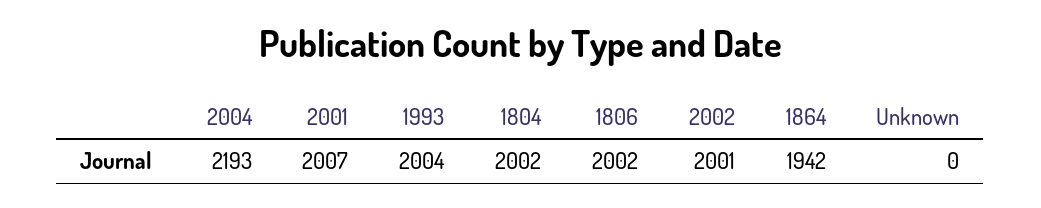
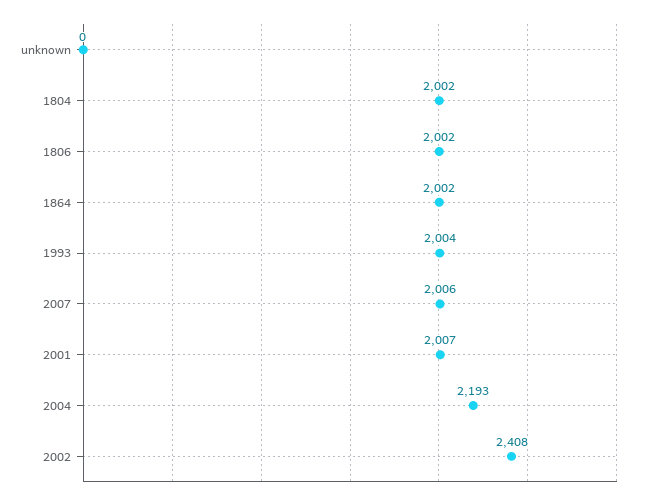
  {
    "2004": 2193,
    "2001": 2007,
    "1993": 2004,
    "1804": 2002,
    "1806": 2002,
-   "2002": 2001,
+   "2002": 2408,
-   "1864": 1942,
+   "1864": 2002,
-   "Unknown": 0
+   "Unknown": 0,
+   "2007": 2006
  }

